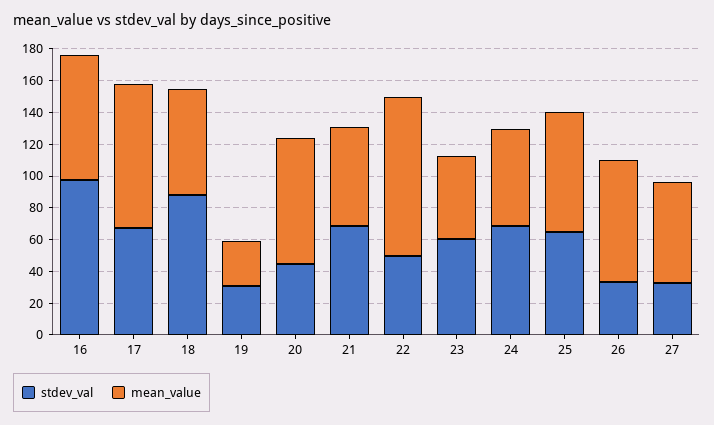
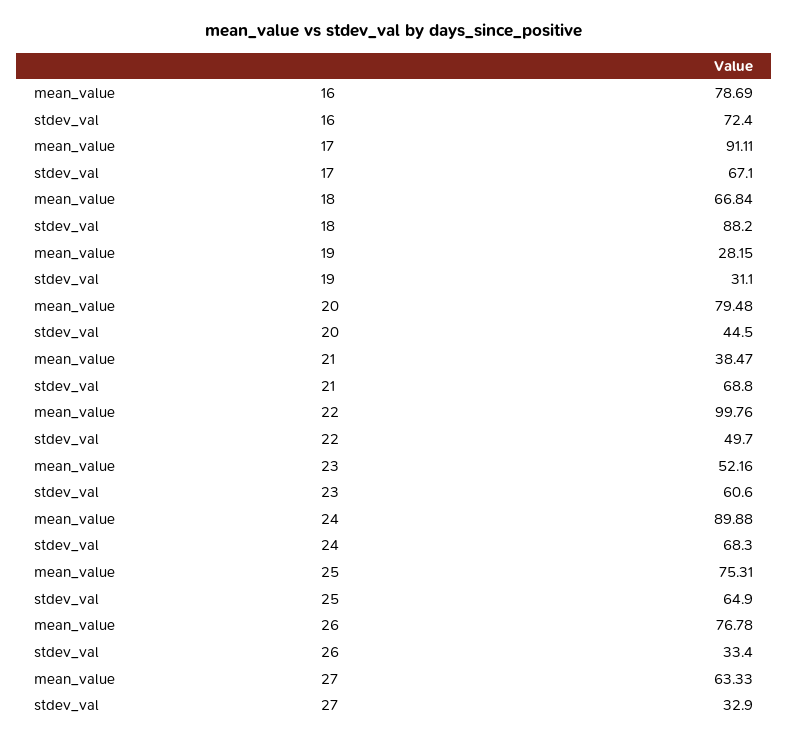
  {
    "stdev_val": {
-     "16": 100,
+     "16": 72.4,
      "17": 67.1,
      "18": 88.2,
      "19": 31.1,
      "20": 44.5,
      "21": 68.8,
      "22": 49.7,
      "23": 60.6,
      "24": 68.3,
      "25": 64.9,
      "26": 33.4,
      "27": 32.9
    },
    "mean_value": {
      "16": 78.69,
      "17": 91.11,
      "18": 66.84,
      "19": 28.15,
      "20": 79.48,
-     "21": 60,
+     "21": 38.47,
      "22": 99.76,
      "23": 52.16,
-     "24": 60,
+     "24": 89.88,
      "25": 75.31,
      "26": 76.78,
      "27": 63.33
    }
  }

